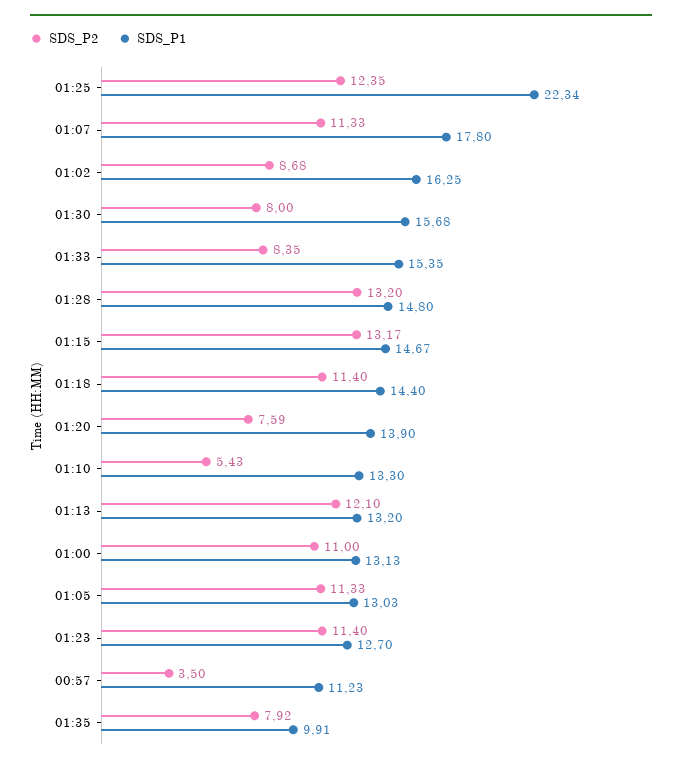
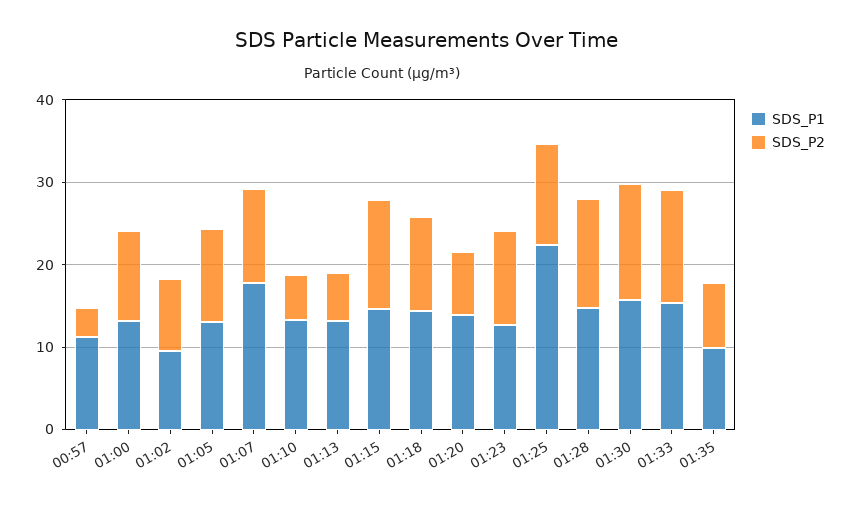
  {
    "SDS_P2": {
      "01:25": 12.35,
      "01:07": 11.33,
      "01:02": 8.68,
-     "01:30": 8,
+     "01:30": 14,
-     "01:33": 8.35,
+     "01:33": 14,
      "01:28": 13.2,
      "01:15": 13.17,
      "01:18": 11.4,
      "01:20": 7.59,
      "01:10": 5.43,
-     "01:13": 12.1,
+     "01:13": 6,
      "01:00": 11,
      "01:05": 11.33,
      "01:23": 11.4,
      "00:57": 3.5,
      "01:35": 7.92
    },
    "SDS_P1": {
      "01:25": 22.34,
      "01:07": 17.8,
-     "01:02": 16.25,
+     "01:02": 10,
      "01:30": 15.68,
      "01:33": 15.35,
      "01:28": 14.8,
      "01:15": 14.67,
      "01:18": 14.4,
      "01:20": 13.9,
      "01:10": 13.3,
      "01:13": 13.2,
      "01:00": 13.13,
      "01:05": 13.03,
      "01:23": 12.7,
      "00:57": 11.23,
      "01:35": 9.91
    }
  }

